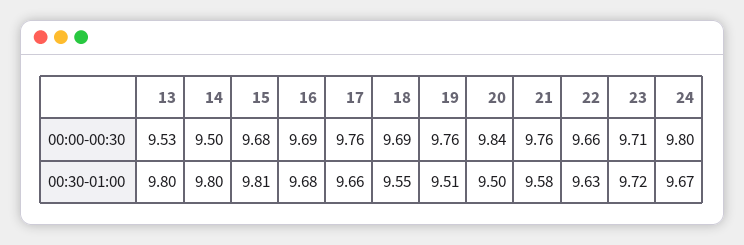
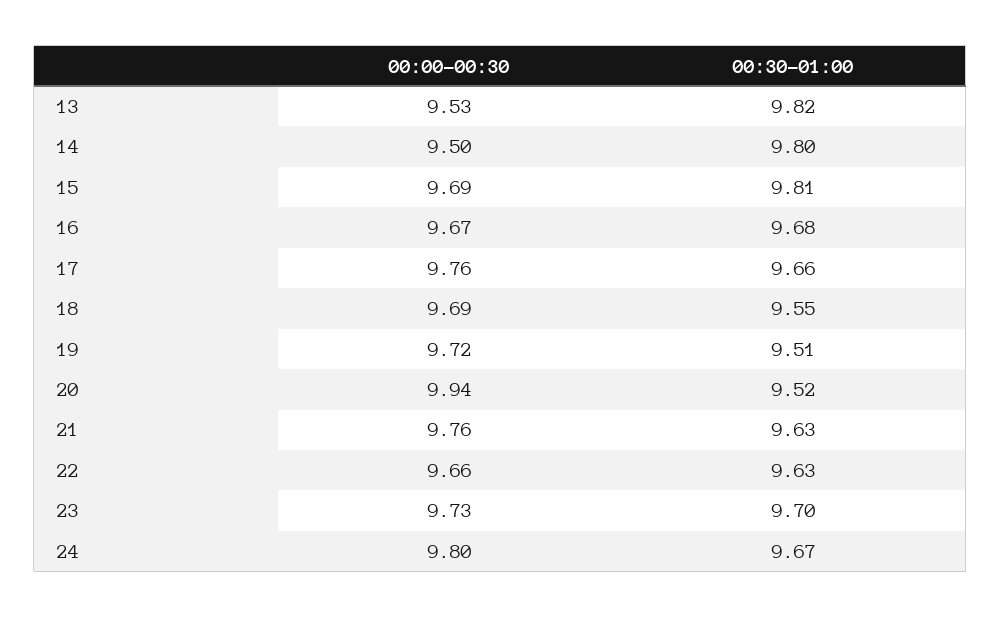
  {
    "13": {
      "00:00-00:30": 9.53,
-     "00:30-01:00": 9.8
+     "00:30-01:00": 9.82
    },
    "14": {
      "00:00-00:30": 9.5,
      "00:30-01:00": 9.8
    },
    "15": {
-     "00:00-00:30": 9.68,
+     "00:00-00:30": 9.69,
      "00:30-01:00": 9.81
    },
    "16": {
-     "00:00-00:30": 9.69,
+     "00:00-00:30": 9.67,
      "00:30-01:00": 9.68
    },
    "17": {
      "00:00-00:30": 9.76,
      "00:30-01:00": 9.66
    },
    "18": {
      "00:00-00:30": 9.69,
      "00:30-01:00": 9.55
    },
    "19": {
-     "00:00-00:30": 9.76,
+     "00:00-00:30": 9.72,
      "00:30-01:00": 9.51
    },
    "20": {
-     "00:00-00:30": 9.84,
+     "00:00-00:30": 9.94,
-     "00:30-01:00": 9.5
+     "00:30-01:00": 9.52
    },
    "21": {
      "00:00-00:30": 9.76,
-     "00:30-01:00": 9.58
+     "00:30-01:00": 9.63
    },
    "22": {
      "00:00-00:30": 9.66,
      "00:30-01:00": 9.63
    },
    "23": {
-     "00:00-00:30": 9.71,
+     "00:00-00:30": 9.73,
-     "00:30-01:00": 9.72
+     "00:30-01:00": 9.7
    },
    "24": {
      "00:00-00:30": 9.8,
      "00:30-01:00": 9.67
    }
  }

